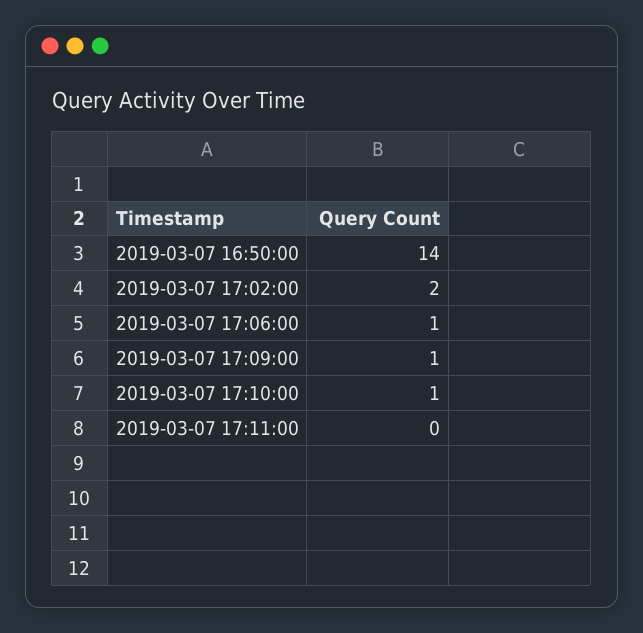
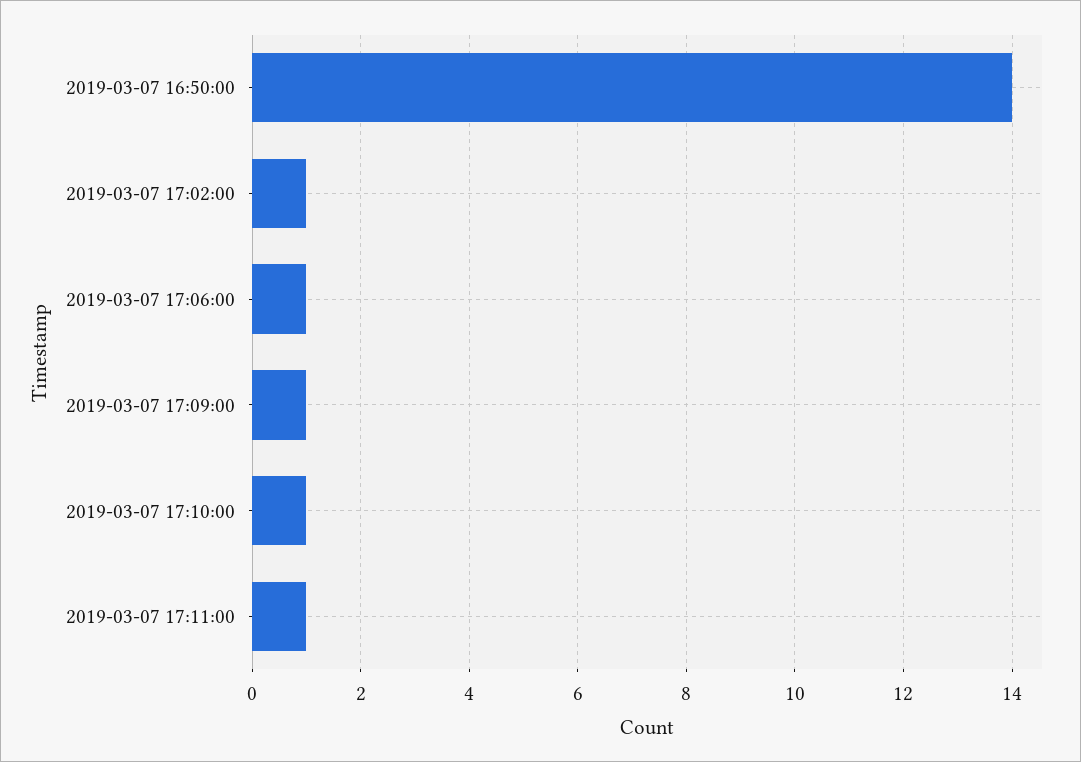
  {
    "2019-03-07 16:50:00": 14,
-   "2019-03-07 17:02:00": 2,
+   "2019-03-07 17:02:00": 1,
    "2019-03-07 17:06:00": 1,
    "2019-03-07 17:09:00": 1,
    "2019-03-07 17:10:00": 1,
-   "2019-03-07 17:11:00": 0
+   "2019-03-07 17:11:00": 1
  }

